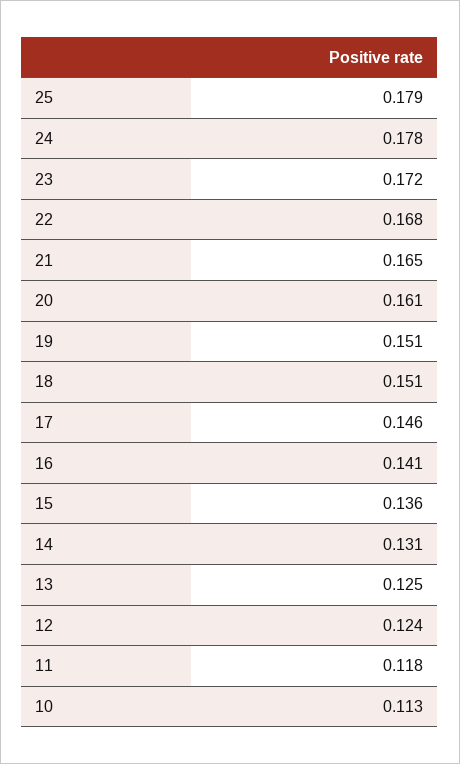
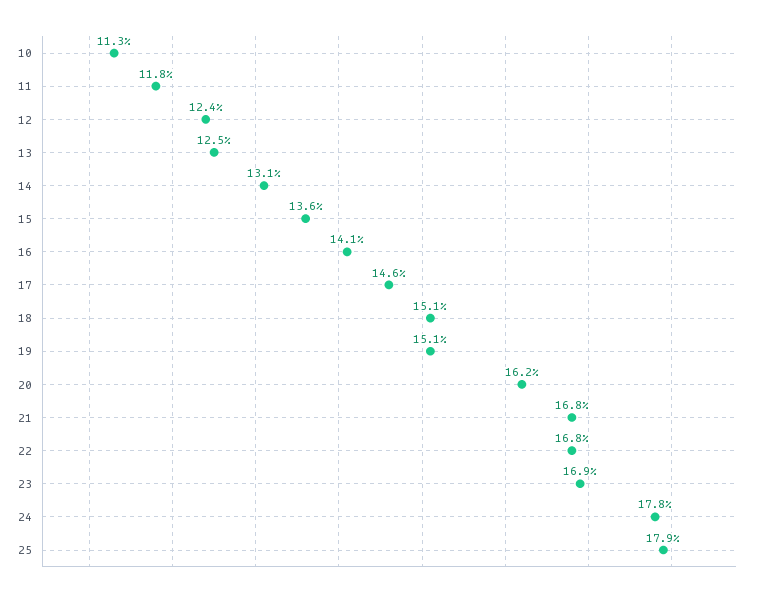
  {
    "25": 0.179,
    "24": 0.178,
-   "23": 0.172,
+   "23": 0.169,
    "22": 0.168,
-   "21": 0.165,
+   "21": 0.168,
-   "20": 0.161,
+   "20": 0.162,
    "19": 0.151,
    "18": 0.151,
    "17": 0.146,
    "16": 0.141,
    "15": 0.136,
    "14": 0.131,
    "13": 0.125,
    "12": 0.124,
    "11": 0.118,
    "10": 0.113
  }

